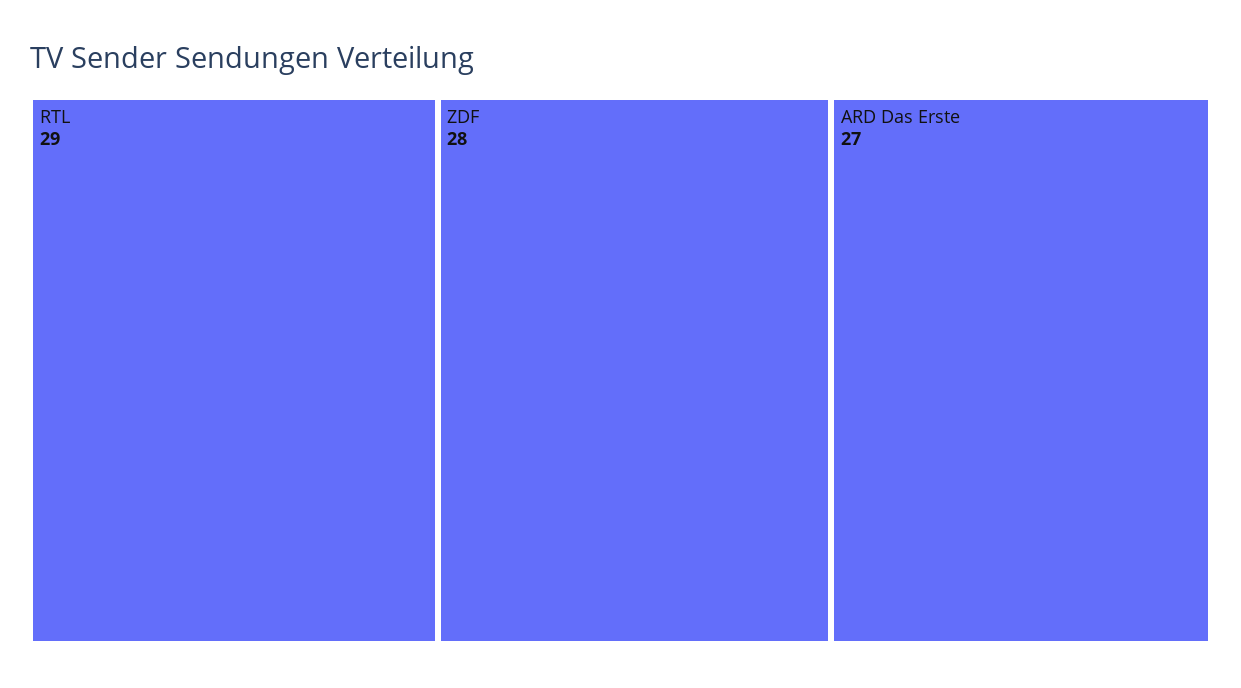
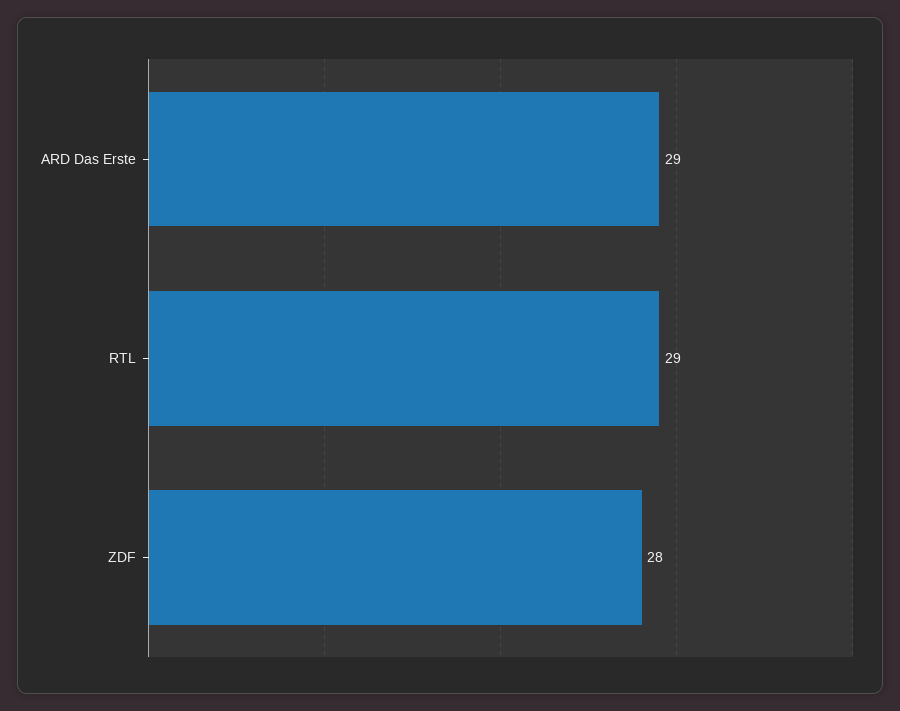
  {
    "RTL": 29,
    "ZDF": 28,
-   "ARD Das Erste": 27
+   "ARD Das Erste": 29
  }

